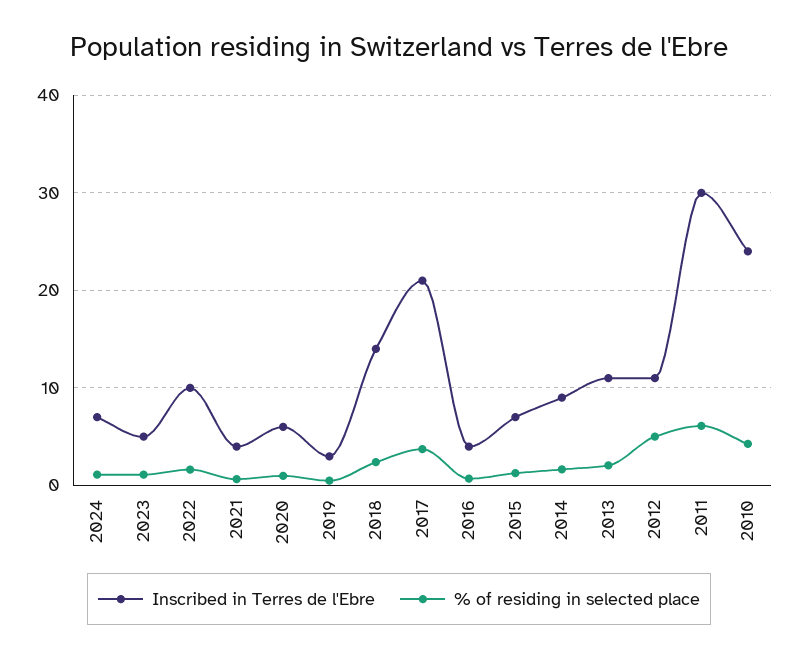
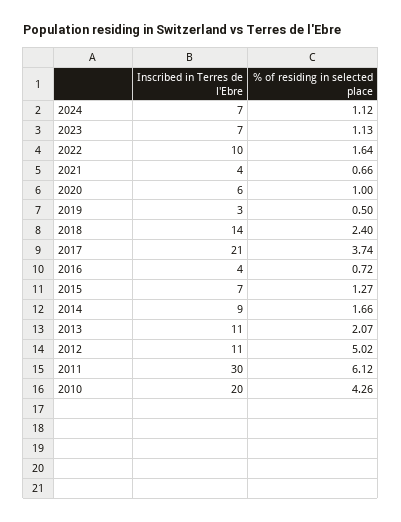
  {
    "Inscribed in Terres de l'Ebre": {
      "2024": 7,
-     "2023": 5,
+     "2023": 7,
      "2022": 10,
      "2021": 4,
      "2020": 6,
      "2019": 3,
      "2018": 14,
      "2017": 21,
      "2016": 4,
      "2015": 7,
      "2014": 9,
      "2013": 11,
      "2012": 11,
      "2011": 30,
-     "2010": 24
+     "2010": 20
    },
    "% of residing in selected place": {
      "2024": 1.12,
      "2023": 1.13,
      "2022": 1.64,
      "2021": 0.66,
      "2020": 1,
      "2019": 0.5,
      "2018": 2.4,
      "2017": 3.74,
      "2016": 0.72,
      "2015": 1.27,
      "2014": 1.66,
      "2013": 2.07,
      "2012": 5.02,
      "2011": 6.12,
      "2010": 4.26
    }
  }

